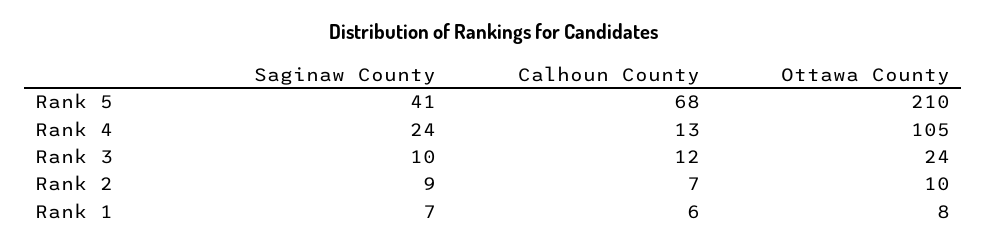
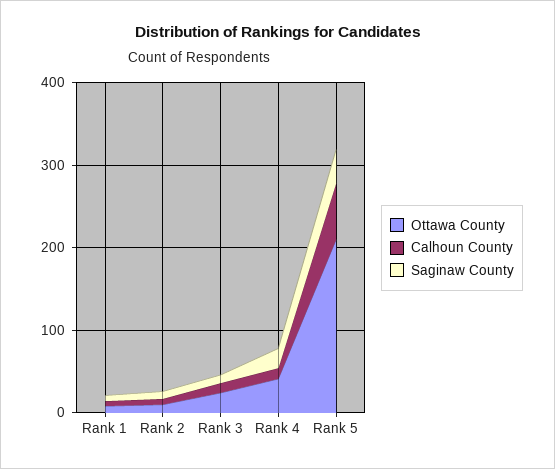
  {
    "Saginaw County": {
      "Rank 5": 41,
      "Rank 4": 24,
      "Rank 3": 10,
      "Rank 2": 9,
      "Rank 1": 7
    },
    "Calhoun County": {
      "Rank 5": 68,
      "Rank 4": 13,
      "Rank 3": 12,
      "Rank 2": 7,
      "Rank 1": 6
    },
    "Ottawa County": {
      "Rank 5": 210,
-     "Rank 4": 105,
+     "Rank 4": 40,
      "Rank 3": 24,
      "Rank 2": 10,
      "Rank 1": 8
    }
  }

